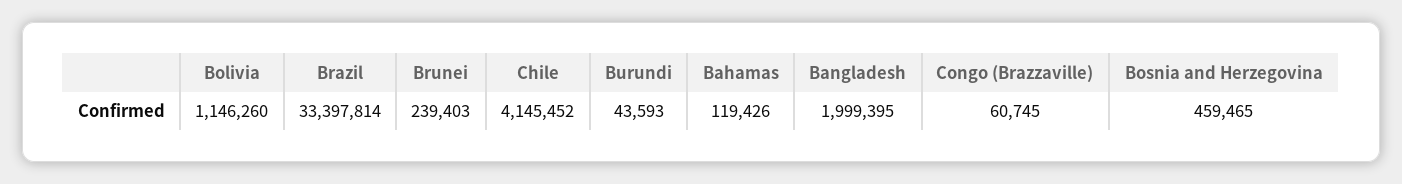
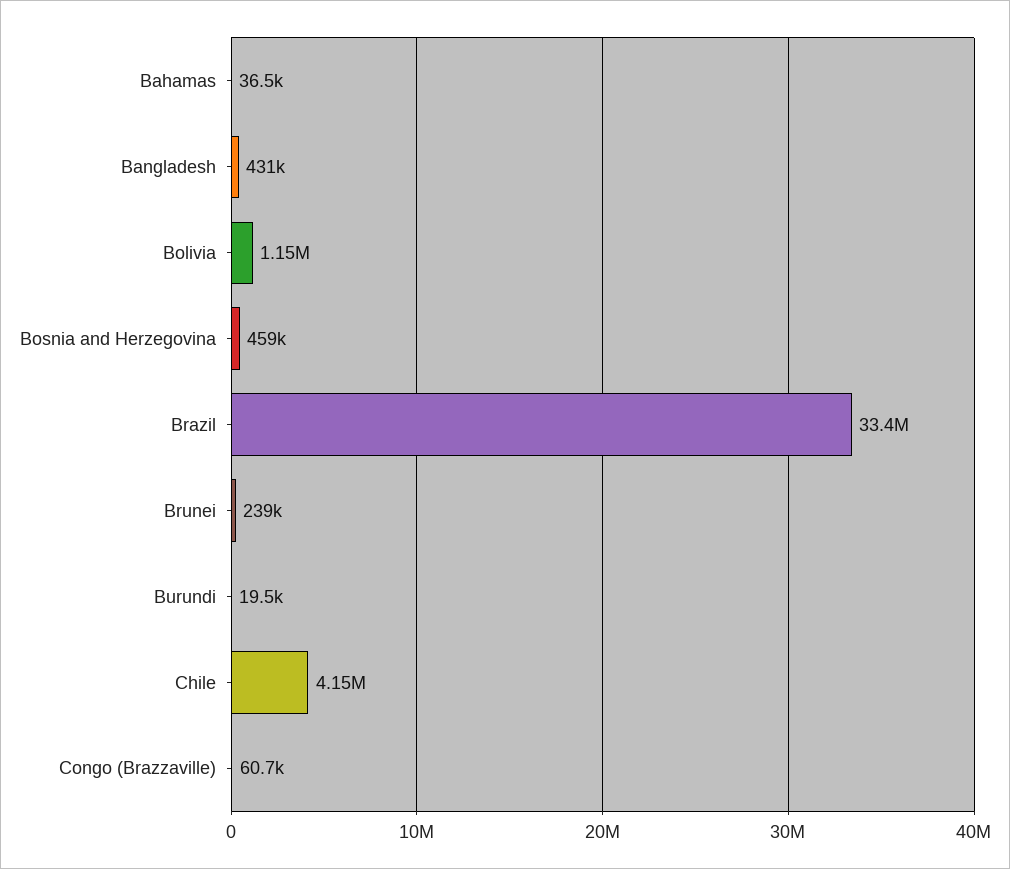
  {
    "Bolivia": 1146260,
    "Brazil": 33397814,
    "Brunei": 239403,
    "Chile": 4145452,
-   "Burundi": 43593,
+   "Burundi": 19500,
-   "Bahamas": 119426,
+   "Bahamas": 36500,
-   "Bangladesh": 1999395,
+   "Bangladesh": 431000,
    "Congo (Brazzaville)": 60745,
    "Bosnia and Herzegovina": 459465
  }

